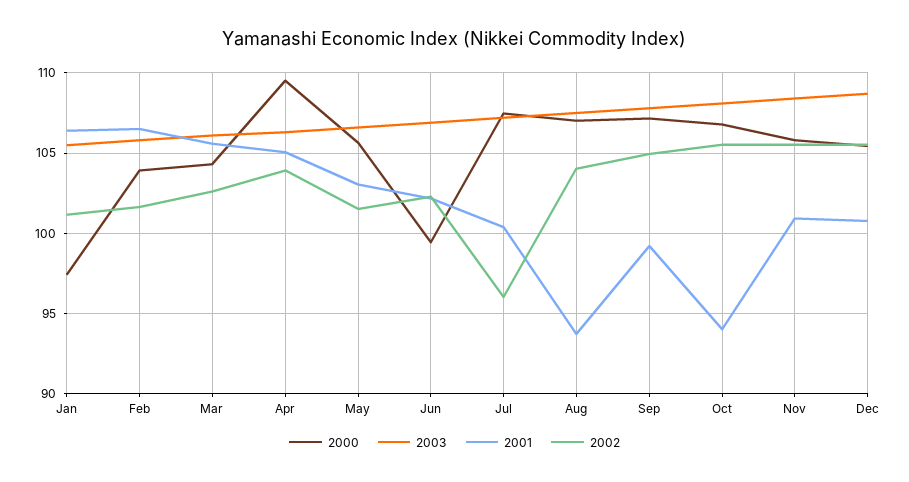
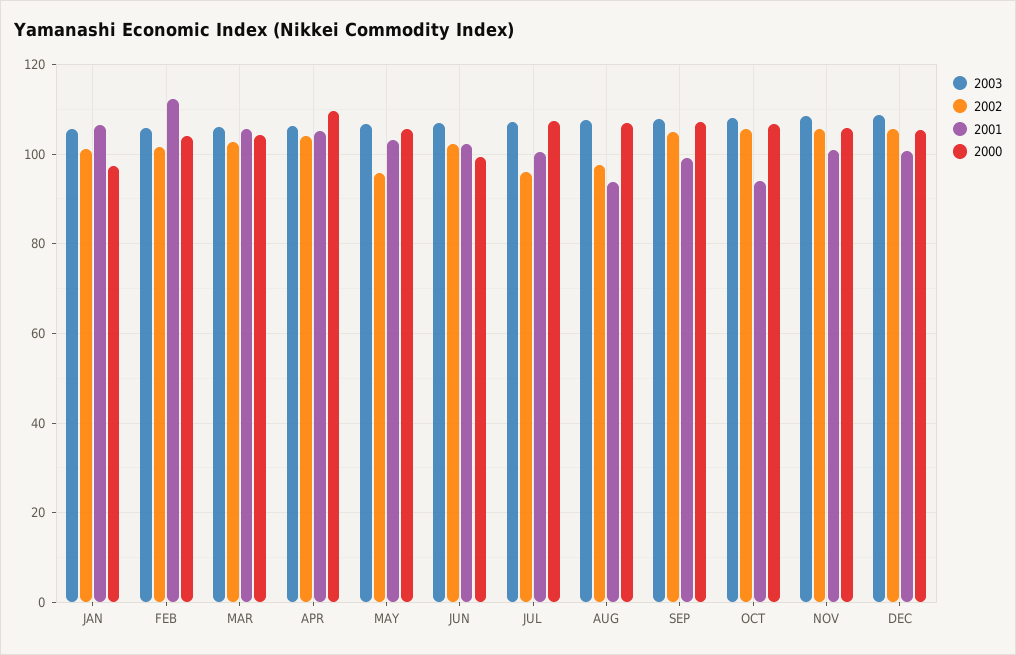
  {
    "2000": {
      "Jan": 97.5,
      "Feb": 104,
      "Mar": 104.5,
      "Apr": 109.5,
      "May": 105.5,
      "Jun": 99.5,
      "Jul": 107.5,
      "Aug": 107,
      "Sep": 107,
      "Oct": 107,
      "Nov": 106,
      "Dec": 105.5
    },
    "2003": {
      "Jan": 105.5,
      "Feb": 106,
      "Mar": 106,
      "Apr": 106.5,
      "May": 106.5,
      "Jun": 107,
      "Jul": 107,
      "Aug": 107.5,
      "Sep": 108,
      "Oct": 108,
      "Nov": 108.5,
      "Dec": 108.5
    },
    "2001": {
      "Jan": 106.5,
-     "Feb": 106.5,
+     "Feb": 112,
      "Mar": 105.5,
      "Apr": 105,
      "May": 103,
      "Jun": 102,
      "Jul": 100.5,
      "Aug": 93.5,
      "Sep": 99,
      "Oct": 94,
      "Nov": 101,
      "Dec": 101
    },
    "2002": {
      "Jan": 101,
      "Feb": 101.5,
      "Mar": 102.5,
      "Apr": 104,
-     "May": 101.5,
+     "May": 96,
      "Jun": 102.5,
      "Jul": 96,
-     "Aug": 104,
+     "Aug": 98,
      "Sep": 105,
      "Oct": 105.5,
      "Nov": 105.5,
      "Dec": 105.5
    }
  }

